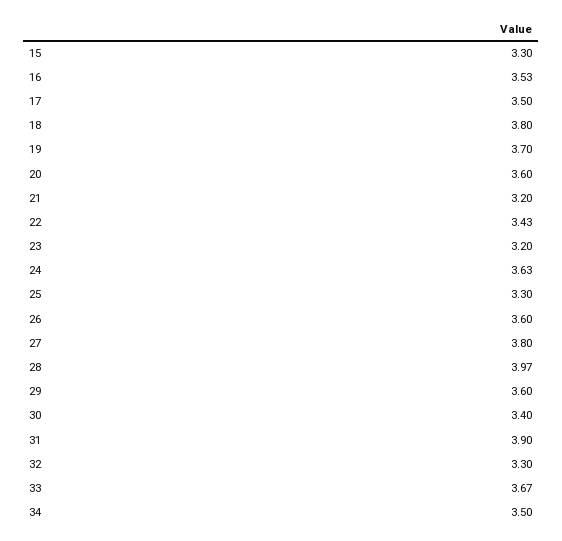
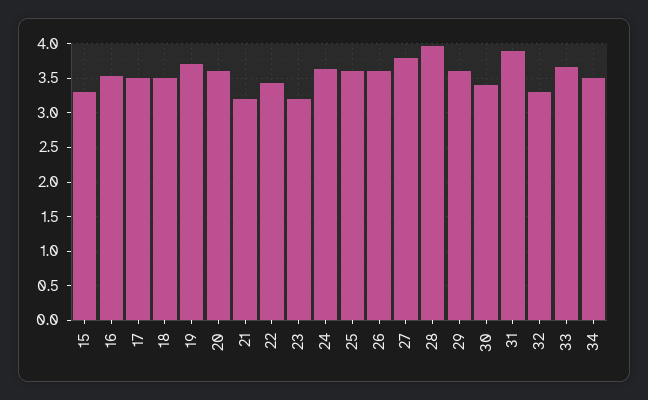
  {
    "15": 3.3,
    "16": 3.53,
    "17": 3.5,
-   "18": 3.8,
+   "18": 3.5,
    "19": 3.7,
    "20": 3.6,
    "21": 3.2,
    "22": 3.43,
    "23": 3.2,
    "24": 3.63,
-   "25": 3.3,
+   "25": 3.6,
    "26": 3.6,
    "27": 3.8,
    "28": 3.97,
    "29": 3.6,
    "30": 3.4,
    "31": 3.9,
    "32": 3.3,
    "33": 3.67,
    "34": 3.5
  }

